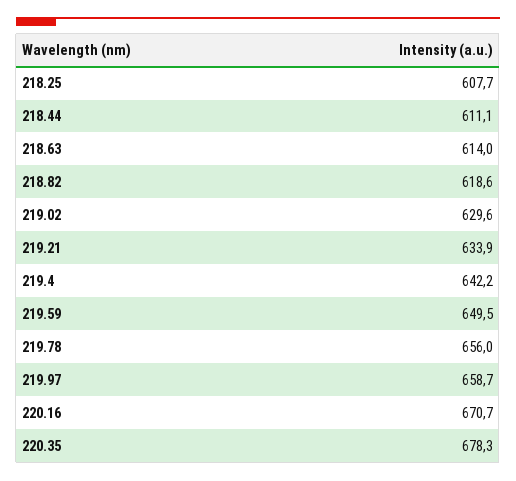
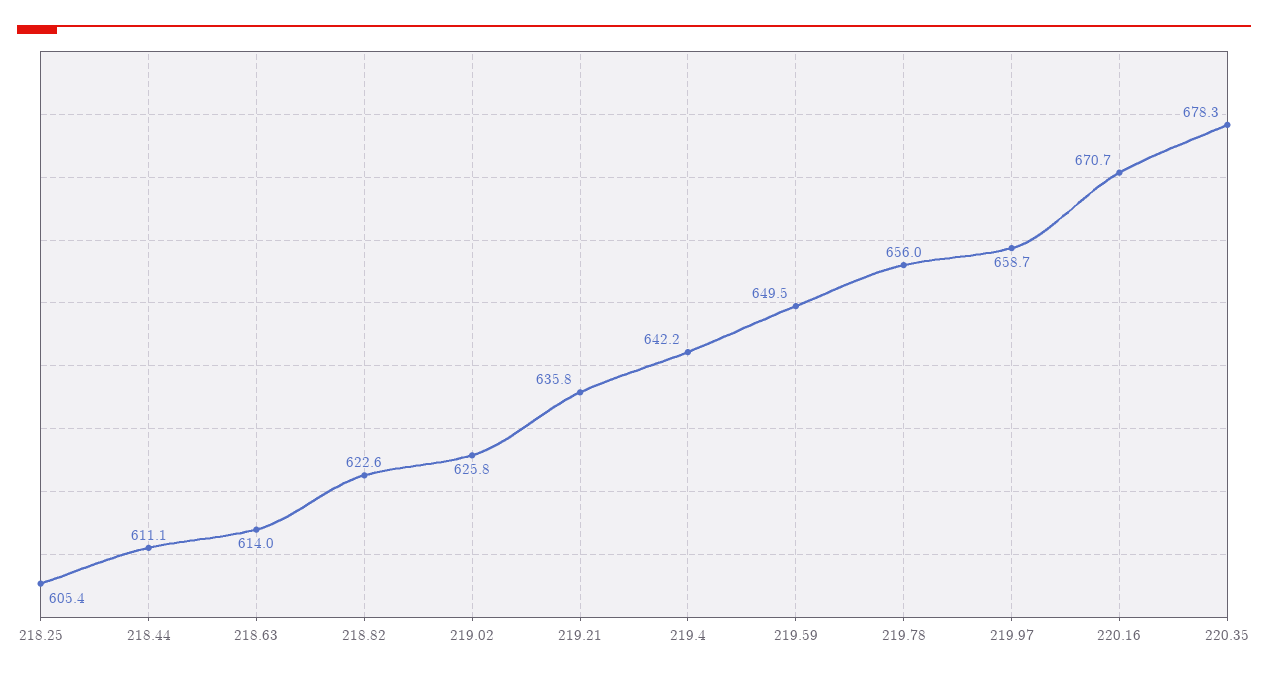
  {
-   "218.25": 607.7,
+   "218.25": 605.4,
    "218.44": 611.1,
    "218.63": 614,
-   "218.82": 618.6,
+   "218.82": 622.6,
-   "219.02": 629.6,
+   "219.02": 625.8,
-   "219.21": 633.9,
+   "219.21": 635.8,
    "219.4": 642.2,
    "219.59": 649.5,
    "219.78": 656,
    "219.97": 658.7,
    "220.16": 670.7,
    "220.35": 678.3
  }

